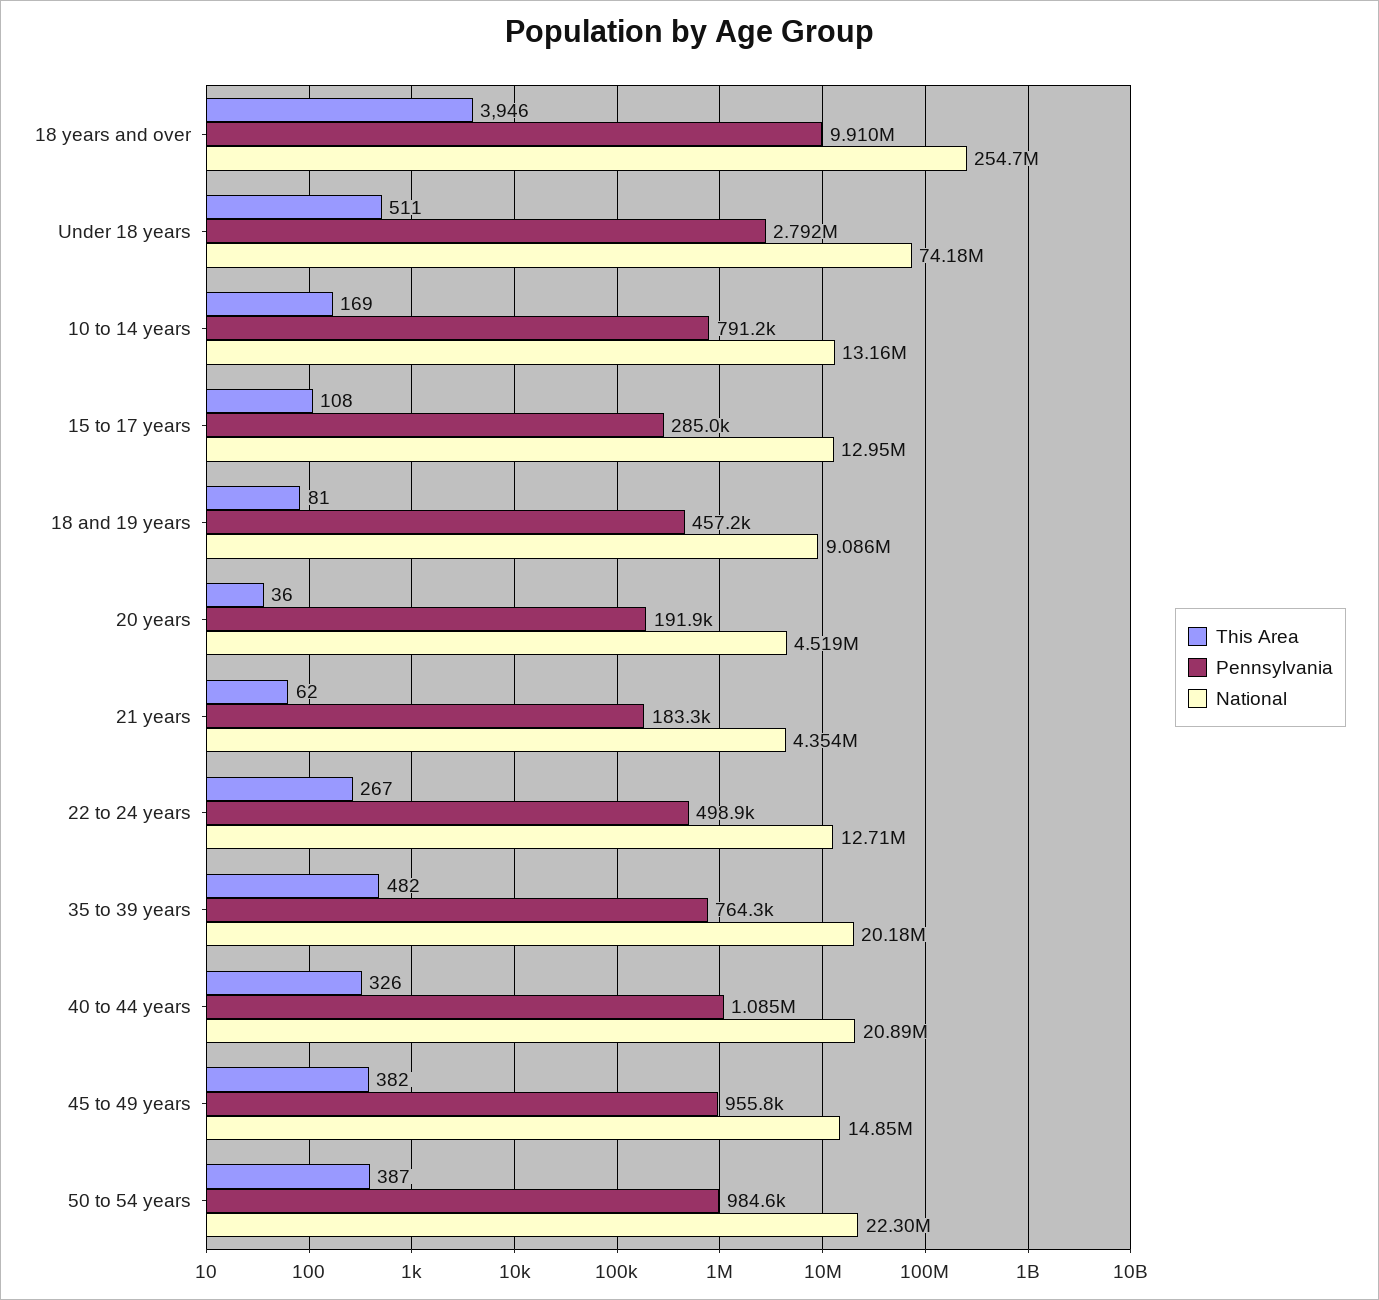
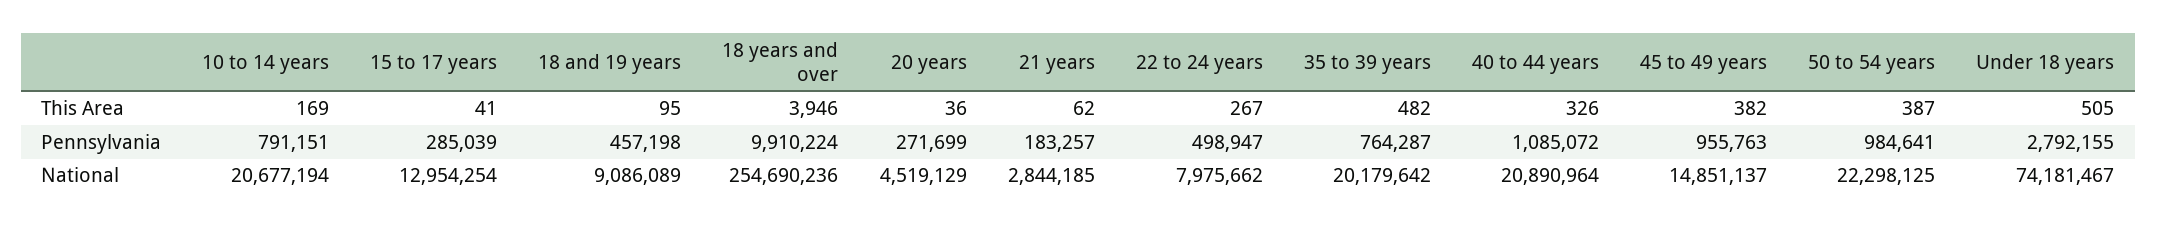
  {
    "This Area": {
      "18 years and over": 3946,
-     "Under 18 years": 511,
+     "Under 18 years": 505,
      "10 to 14 years": 169,
-     "15 to 17 years": 108,
+     "15 to 17 years": 41,
-     "18 and 19 years": 81,
+     "18 and 19 years": 95,
      "20 years": 36,
      "21 years": 62,
      "22 to 24 years": 267,
      "35 to 39 years": 482,
      "40 to 44 years": 326,
      "45 to 49 years": 382,
      "50 to 54 years": 387
    },
    "Pennsylvania": {
      "18 years and over": 9910224,
      "Under 18 years": 2792155,
      "10 to 14 years": 791151,
      "15 to 17 years": 285039,
      "18 and 19 years": 457198,
-     "20 years": 191900,
+     "20 years": 271699,
      "21 years": 183257,
      "22 to 24 years": 498947,
      "35 to 39 years": 764287,
      "40 to 44 years": 1085072,
      "45 to 49 years": 955763,
      "50 to 54 years": 984641
    },
    "National": {
      "18 years and over": 254690236,
      "Under 18 years": 74181467,
-     "10 to 14 years": 13160000,
+     "10 to 14 years": 20677194,
      "15 to 17 years": 12954254,
      "18 and 19 years": 9086089,
      "20 years": 4519129,
-     "21 years": 4354000,
+     "21 years": 2844185,
-     "22 to 24 years": 12710000,
+     "22 to 24 years": 7975662,
      "35 to 39 years": 20179642,
      "40 to 44 years": 20890964,
      "45 to 49 years": 14851137,
      "50 to 54 years": 22298125
    }
  }

